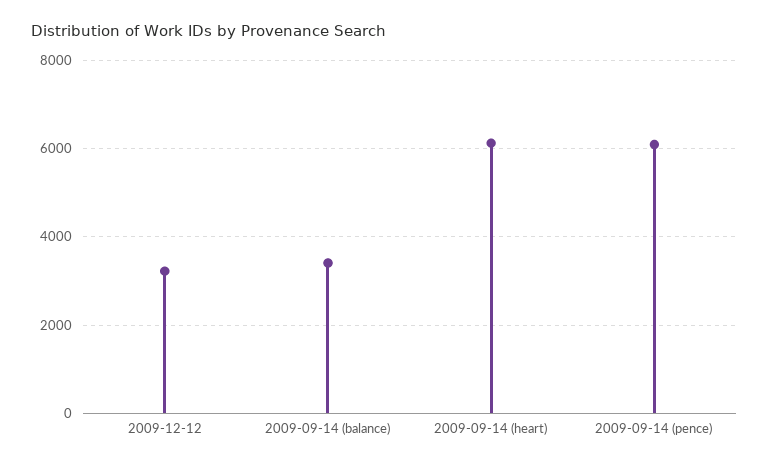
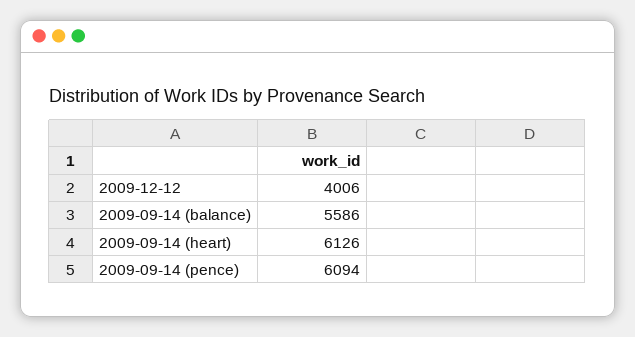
  {
-   "2009-12-12": 3200,
+   "2009-12-12": 4006,
-   "2009-09-14 (balance)": 3400,
+   "2009-09-14 (balance)": 5586,
    "2009-09-14 (heart)": 6126,
    "2009-09-14 (pence)": 6094
  }

